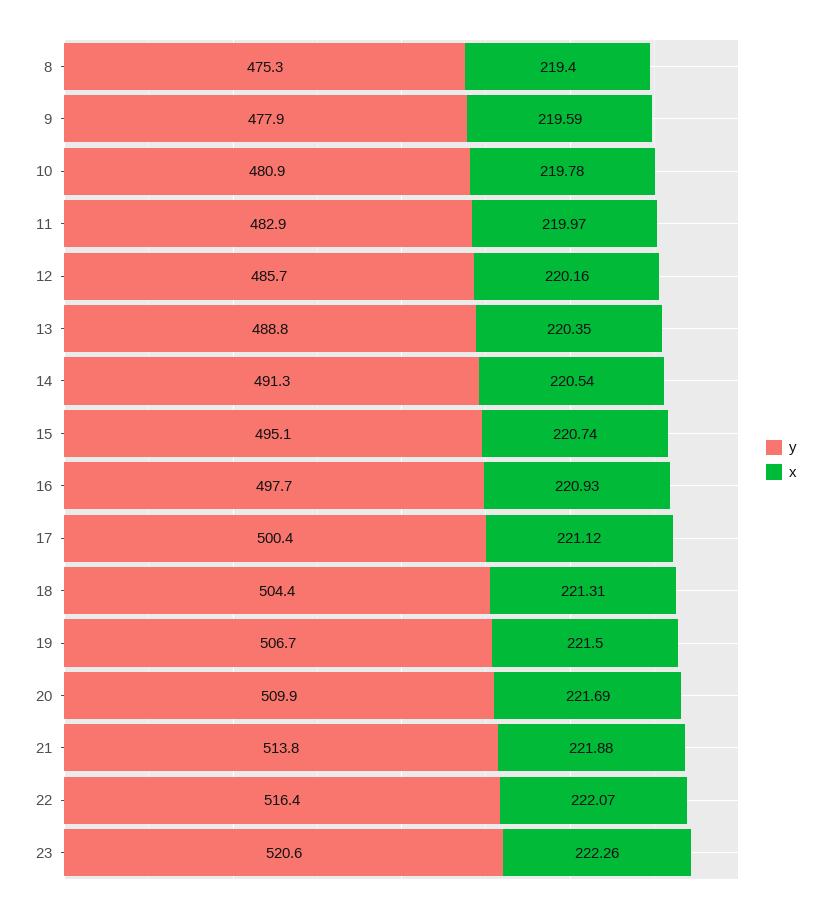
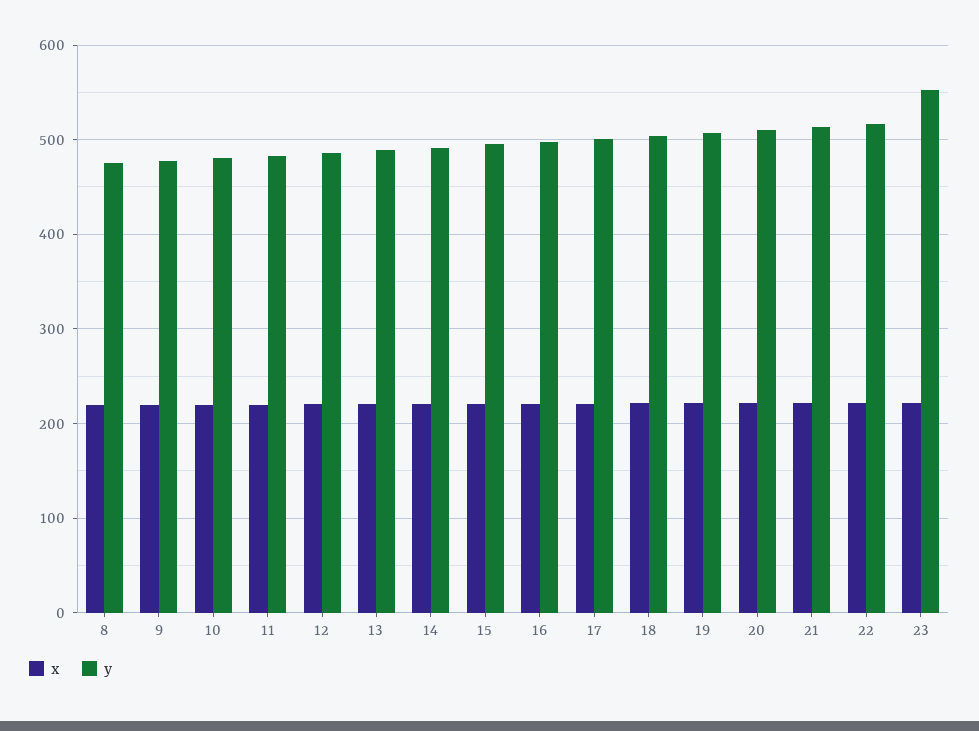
  {
    "y": {
      "8": 475.3,
      "9": 477.9,
      "10": 480.9,
      "11": 482.9,
      "12": 485.7,
      "13": 488.8,
      "14": 491.3,
      "15": 495.1,
      "16": 497.7,
      "17": 500.4,
      "18": 504.4,
      "19": 506.7,
      "20": 509.9,
      "21": 513.8,
      "22": 516.4,
-     "23": 520.6
+     "23": 550
    },
    "x": {
      "8": 219.4,
      "9": 219.59,
      "10": 219.78,
      "11": 219.97,
      "12": 220.16,
      "13": 220.35,
      "14": 220.54,
      "15": 220.74,
      "16": 220.93,
      "17": 221.12,
      "18": 221.31,
      "19": 221.5,
      "20": 221.69,
      "21": 221.88,
      "22": 222.07,
      "23": 222.26
    }
  }

